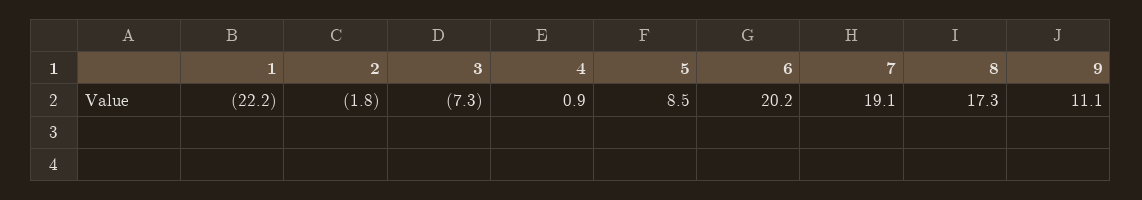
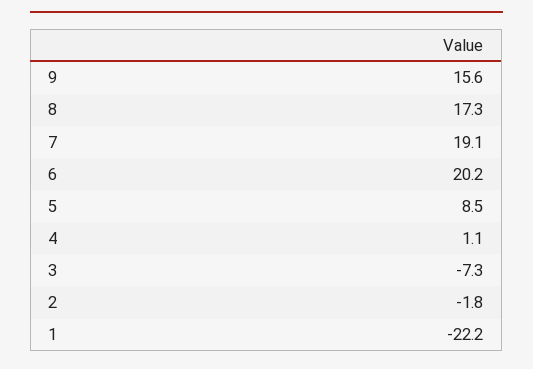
  {
    "1": -22.2,
    "2": -1.8,
    "3": -7.3,
-   "4": 0.9,
+   "4": 1.1,
    "5": 8.5,
    "6": 20.2,
    "7": 19.1,
    "8": 17.3,
-   "9": 11.1
+   "9": 15.6
  }

